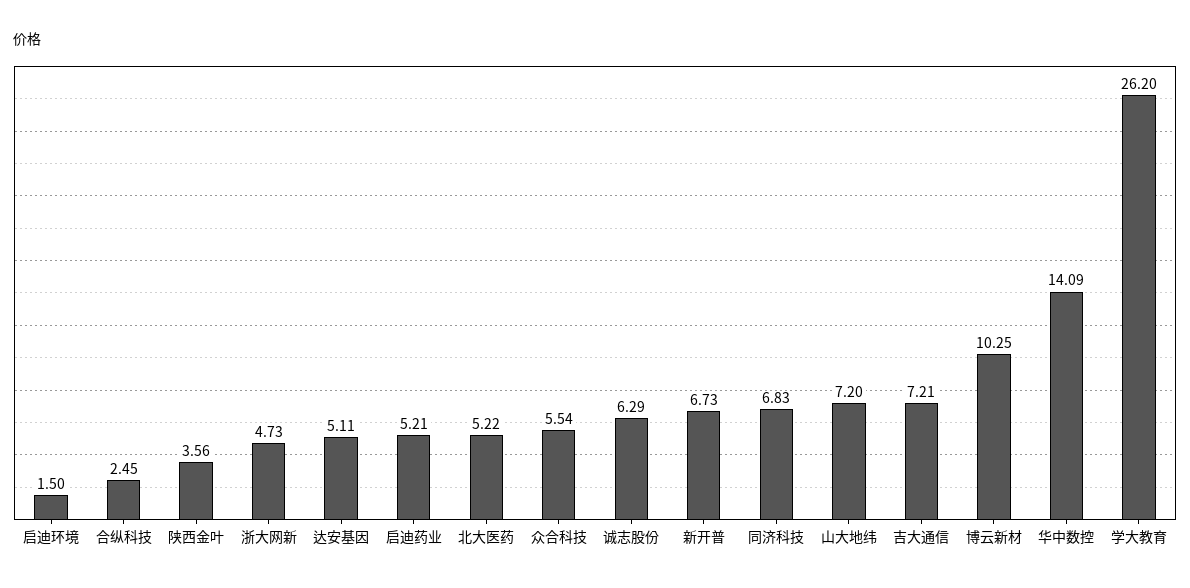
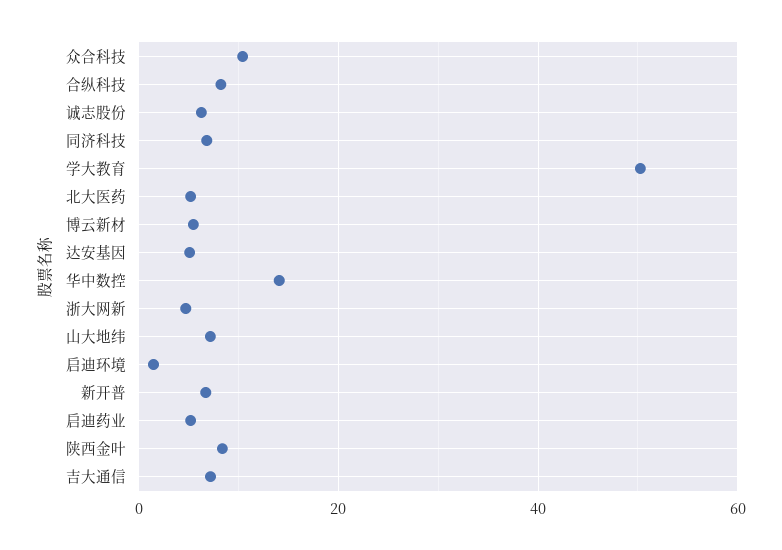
  {
    "启迪环境": 1.5,
-   "合纵科技": 2.45,
+   "合纵科技": 8,
-   "陕西金叶": 3.56,
+   "陕西金叶": 8,
    "浙大网新": 4.73,
    "达安基因": 5.11,
    "启迪药业": 5.21,
    "北大医药": 5.22,
-   "众合科技": 5.54,
+   "众合科技": 10,
    "诚志股份": 6.29,
    "新开普": 6.73,
    "同济科技": 6.83,
    "山大地纬": 7.2,
    "吉大通信": 7.21,
-   "博云新材": 10.25,
+   "博云新材": 6,
    "华中数控": 14.09,
-   "学大教育": 26.2
+   "学大教育": 50
  }

